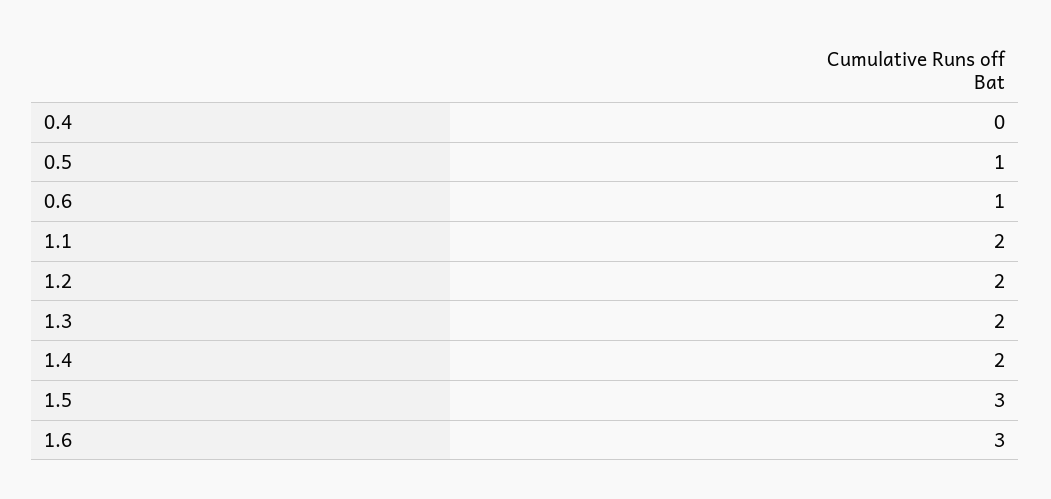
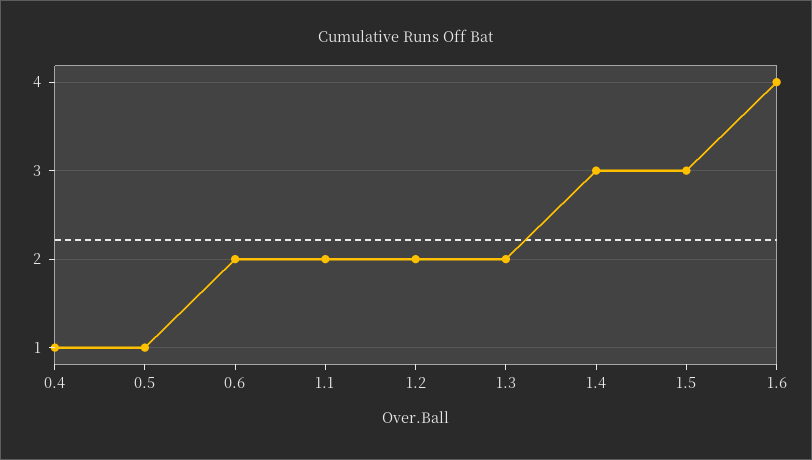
  {
-   "0.4": 0,
+   "0.4": 1,
    "0.5": 1,
-   "0.6": 1,
+   "0.6": 2,
    "1.1": 2,
    "1.2": 2,
    "1.3": 2,
-   "1.4": 2,
+   "1.4": 3,
    "1.5": 3,
-   "1.6": 3
+   "1.6": 4
  }

